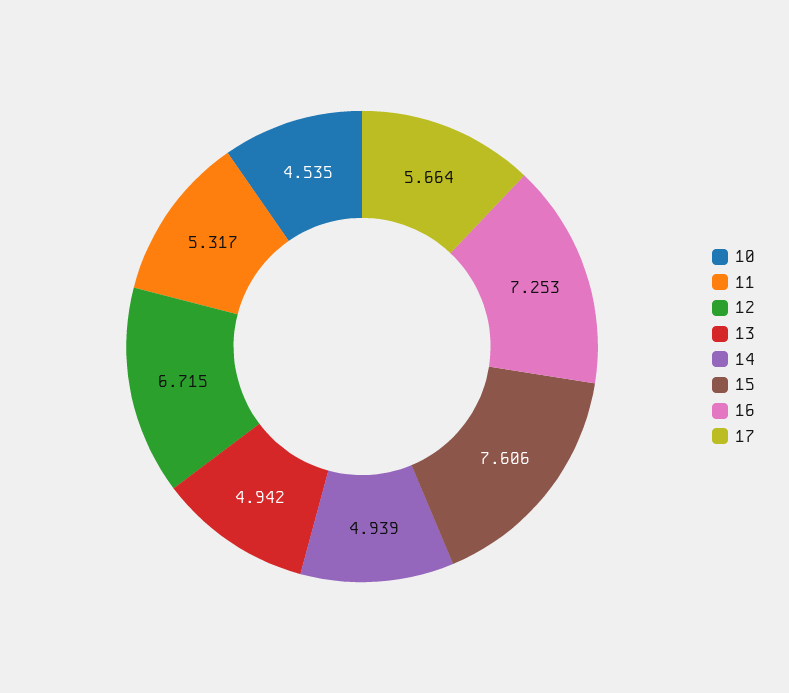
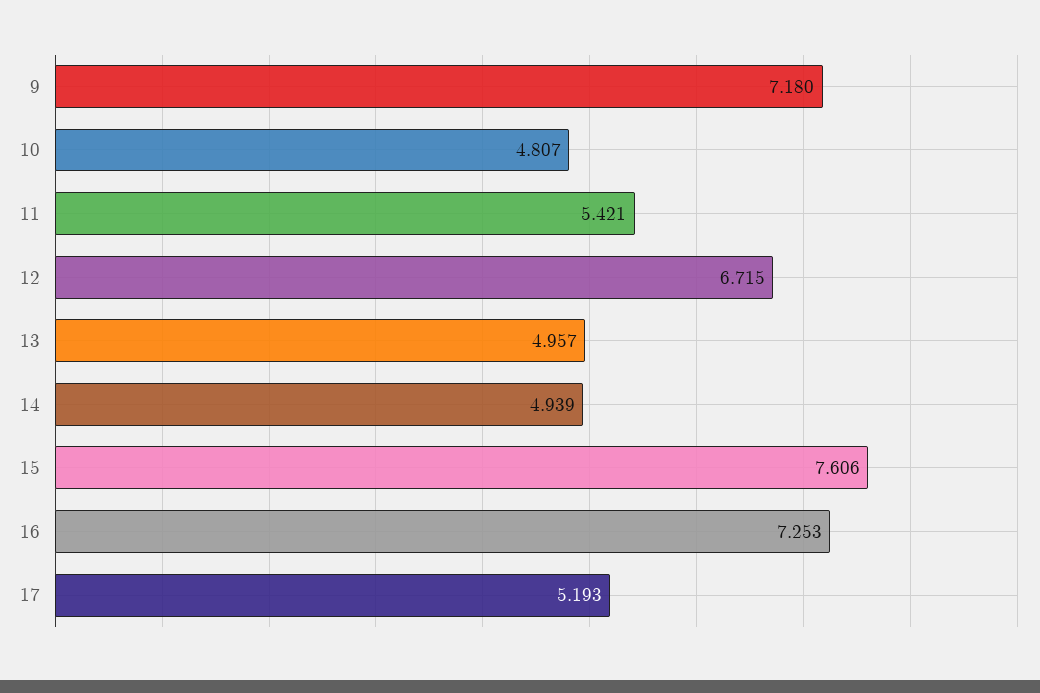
  {
-   "10": 4.535,
+   "10": 4.807,
-   "11": 5.317,
+   "11": 5.421,
    "12": 6.715,
-   "13": 4.942,
+   "13": 4.957,
    "14": 4.939,
    "15": 7.606,
    "16": 7.253,
-   "17": 5.664
+   "17": 5.193,
+   "9": 7.18
  }

